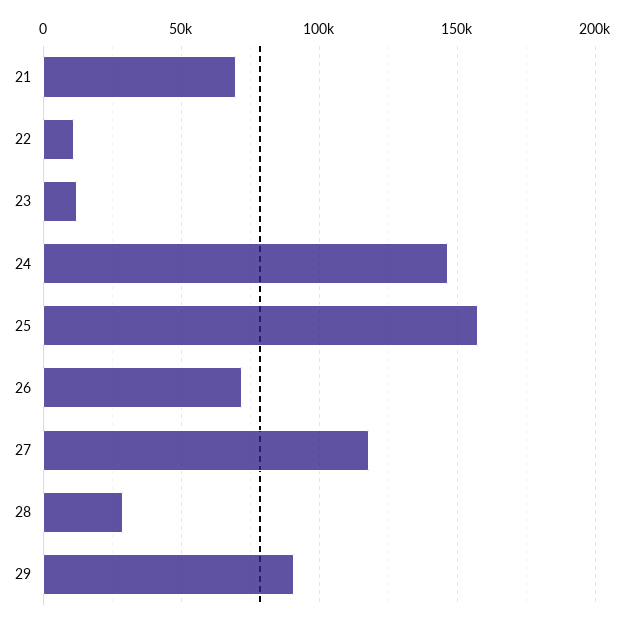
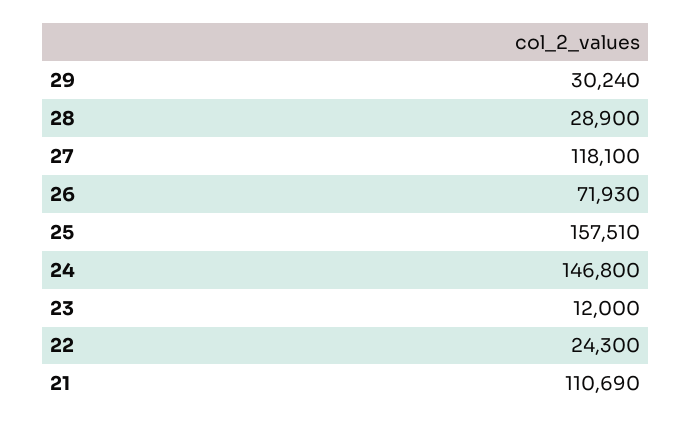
  {
-   "21": 70000,
+   "21": 110690,
-   "22": 10000,
+   "22": 24300,
    "23": 12000,
    "24": 146800,
    "25": 157510,
    "26": 71930,
    "27": 118100,
    "28": 28900,
-   "29": 90000
+   "29": 30240
  }

